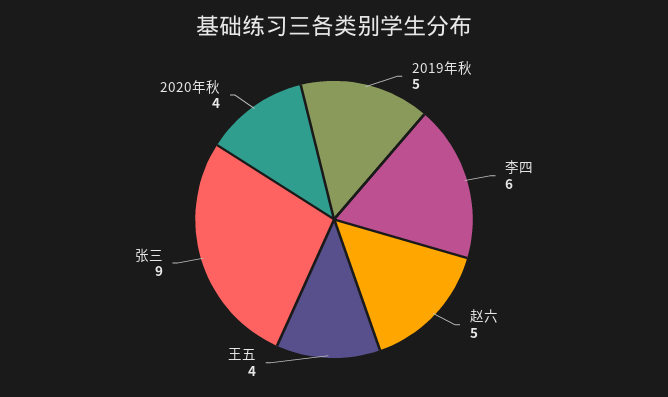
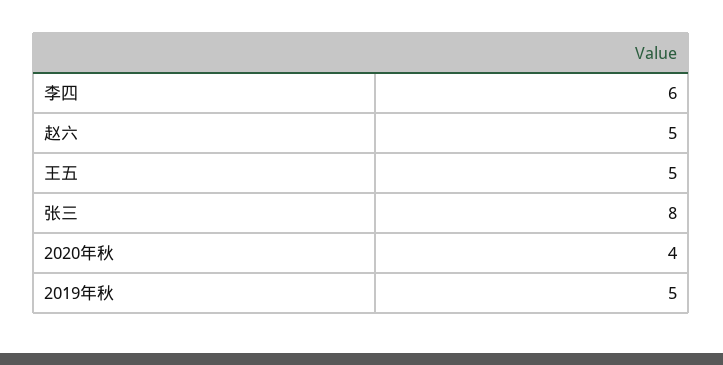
  {
    "2019年秋": 5,
    "李四": 6,
    "赵六": 5,
-   "王五": 4,
+   "王五": 5,
-   "张三": 9,
+   "张三": 8,
    "2020年秋": 4
  }

